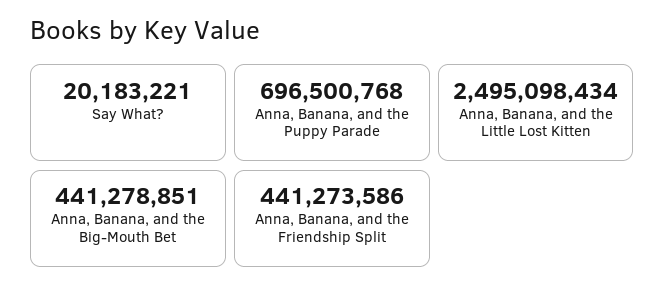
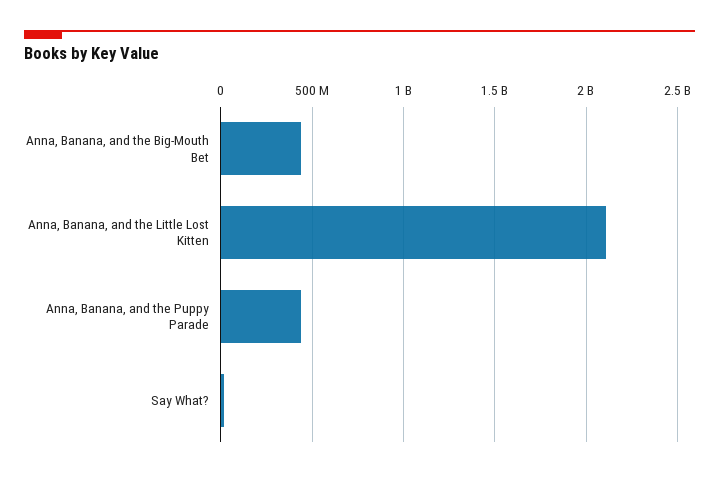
  {
    "Say What?": 20183221,
-   "Anna, Banana, and the Puppy Parade": 696500768,
+   "Anna, Banana, and the Puppy Parade": 450000000,
-   "Anna, Banana, and the Little Lost Kitten": 2495098434,
+   "Anna, Banana, and the Little Lost Kitten": 2100000000,
-   "Anna, Banana, and the Big-Mouth Bet": 441278851,
+   "Anna, Banana, and the Big-Mouth Bet": 441278851
-   "Anna, Banana, and the Friendship Split": 441273586
  }

